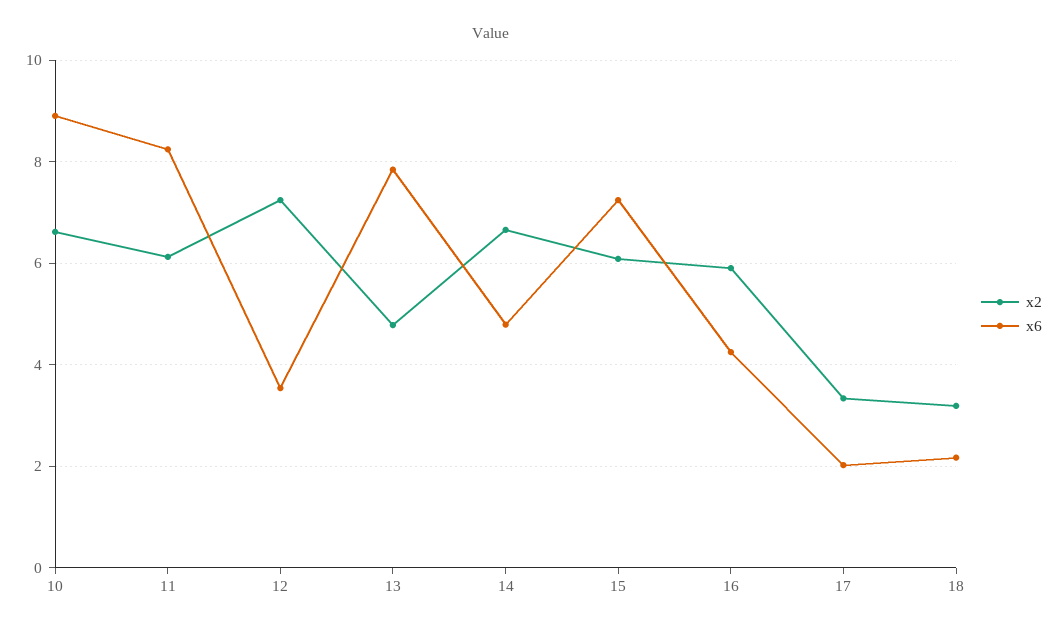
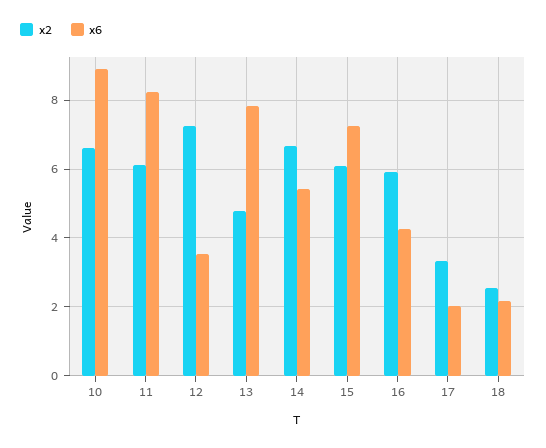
  {
    "x2": {
      "10": 6.6,
      "11": 6.2,
      "12": 7.2,
      "13": 4.8,
      "14": 6.6,
      "15": 6,
      "16": 6,
      "17": 3.4,
-     "18": 3.2
+     "18": 2.6
    },
    "x6": {
      "10": 9,
      "11": 8.2,
      "12": 3.6,
      "13": 7.8,
-     "14": 4.8,
+     "14": 5.4,
      "15": 7.2,
      "16": 4.2,
      "17": 2,
      "18": 2.2
    }
  }

